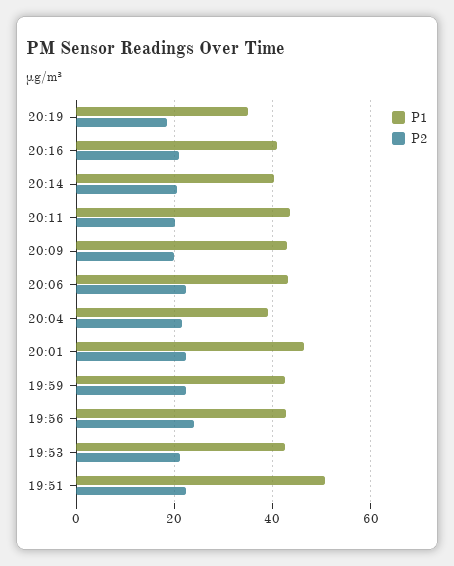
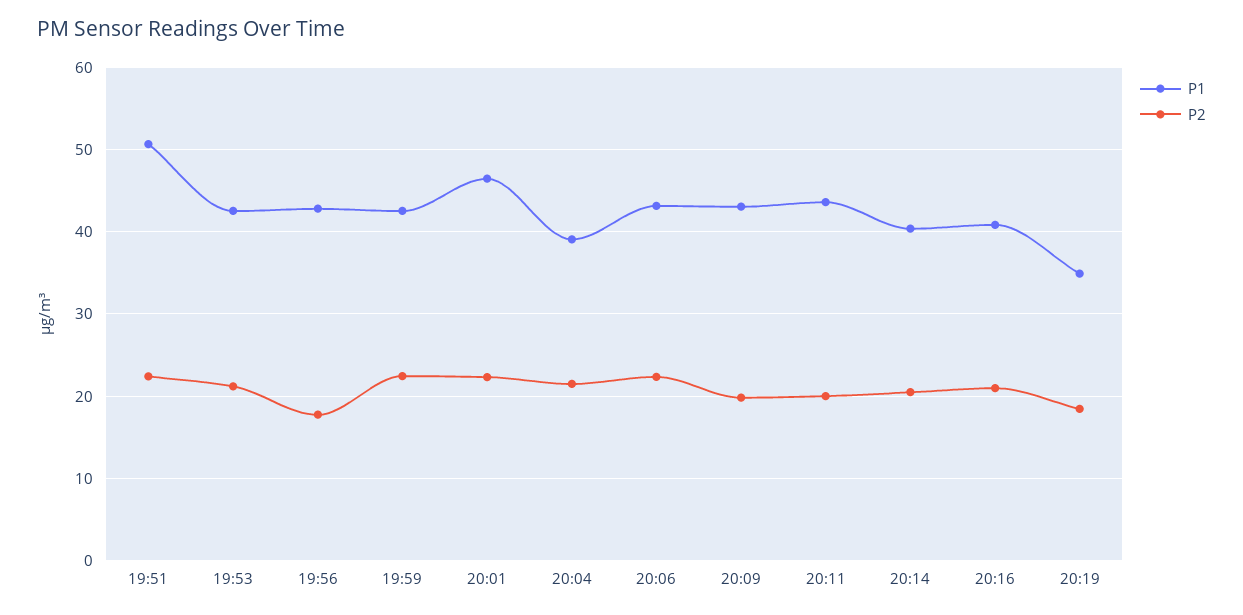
  {
    "P1": {
      "20:19": 35,
      "20:16": 41,
      "20:14": 40,
      "20:11": 44,
      "20:09": 43,
      "20:06": 43,
      "20:04": 39,
      "20:01": 46,
      "19:59": 43,
      "19:56": 43,
      "19:53": 43,
      "19:51": 51
    },
    "P2": {
      "20:19": 18,
      "20:16": 21,
      "20:14": 20,
      "20:11": 20,
      "20:09": 20,
      "20:06": 22,
      "20:04": 22,
      "20:01": 22,
      "19:59": 22,
-     "19:56": 24,
+     "19:56": 18,
      "19:53": 21,
      "19:51": 22
    }
  }

